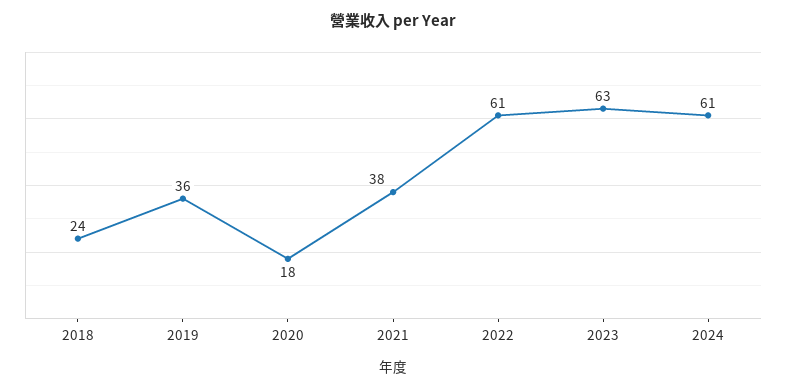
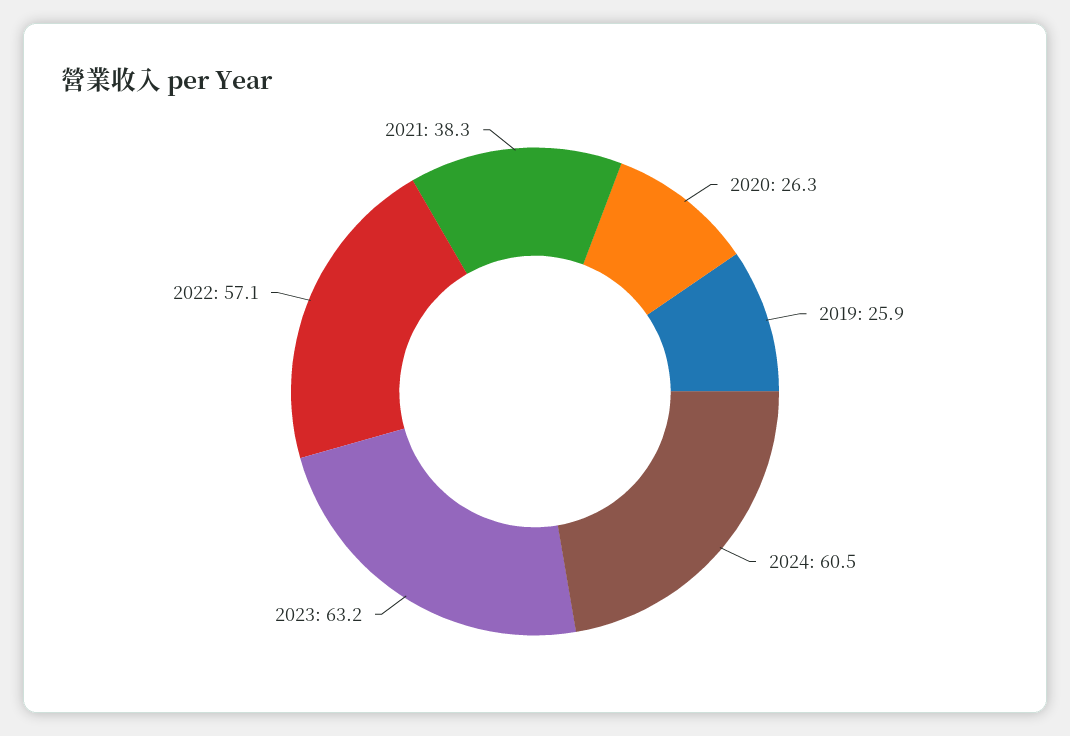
  {
-   "2018": 24,
-   "2019": 36,
+   "2019": 25.9,
-   "2020": 18,
+   "2020": 26.3,
    "2021": 38.3,
-   "2022": 61,
+   "2022": 57.1,
    "2023": 63.2,
    "2024": 60.5
  }

